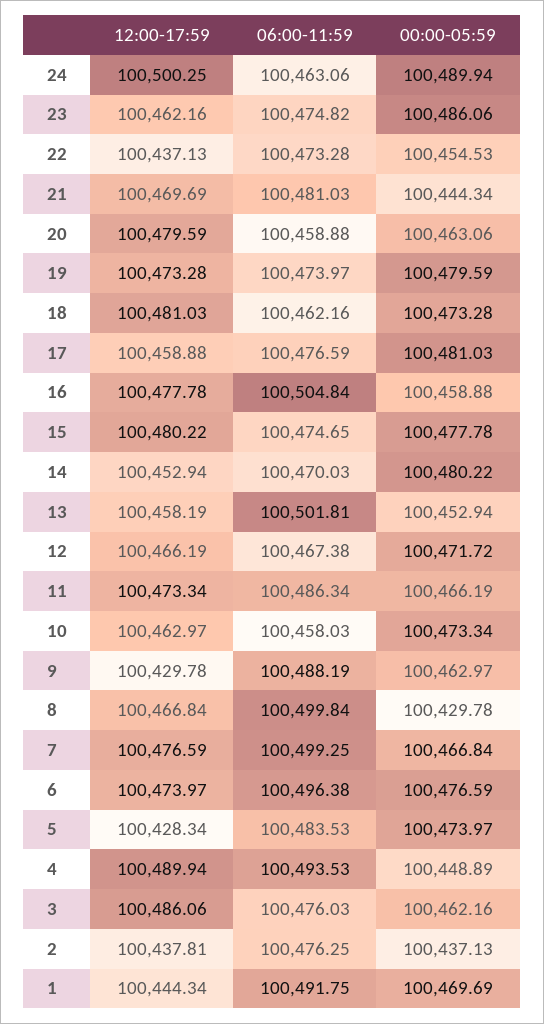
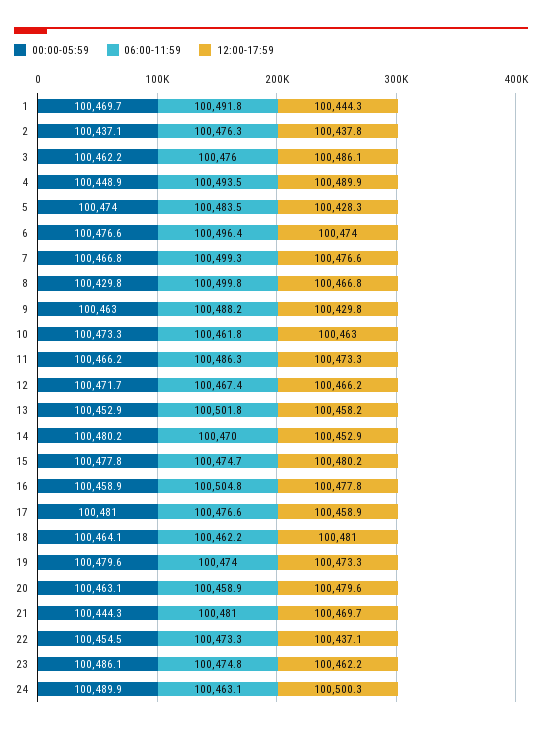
  {
    "12:00-17:59": {
      "24": 100500.25,
      "23": 100462.16,
      "22": 100437.13,
      "21": 100469.69,
      "20": 100479.59,
      "19": 100473.28,
      "18": 100481.03,
      "17": 100458.88,
      "16": 100477.78,
      "15": 100480.22,
      "14": 100452.94,
      "13": 100458.19,
      "12": 100466.19,
      "11": 100473.34,
      "10": 100462.97,
      "9": 100429.78,
      "8": 100466.84,
      "7": 100476.59,
      "6": 100473.97,
      "5": 100428.34,
      "4": 100489.94,
      "3": 100486.06,
      "2": 100437.81,
      "1": 100444.34
    },
    "06:00-11:59": {
      "24": 100463.06,
      "23": 100474.82,
      "22": 100473.28,
      "21": 100481.03,
      "20": 100458.88,
      "19": 100473.97,
      "18": 100462.16,
      "17": 100476.59,
      "16": 100504.84,
      "15": 100474.65,
      "14": 100470.03,
      "13": 100501.81,
      "12": 100467.38,
      "11": 100486.34,
-     "10": 100458.03,
+     "10": 100461.8,
      "9": 100488.19,
      "8": 100499.84,
      "7": 100499.25,
      "6": 100496.38,
      "5": 100483.53,
      "4": 100493.53,
      "3": 100476.03,
      "2": 100476.25,
      "1": 100491.75
    },
    "00:00-05:59": {
      "24": 100489.94,
      "23": 100486.06,
      "22": 100454.53,
      "21": 100444.34,
      "20": 100463.06,
      "19": 100479.59,
-     "18": 100473.28,
+     "18": 100464.1,
      "17": 100481.03,
      "16": 100458.88,
      "15": 100477.78,
      "14": 100480.22,
      "13": 100452.94,
      "12": 100471.72,
      "11": 100466.19,
      "10": 100473.34,
      "9": 100462.97,
      "8": 100429.78,
      "7": 100466.84,
      "6": 100476.59,
      "5": 100473.97,
      "4": 100448.89,
      "3": 100462.16,
      "2": 100437.13,
      "1": 100469.69
    }
  }

